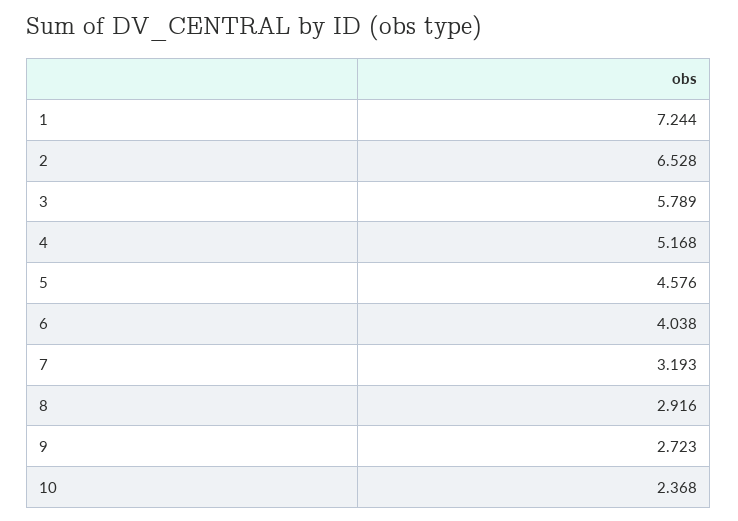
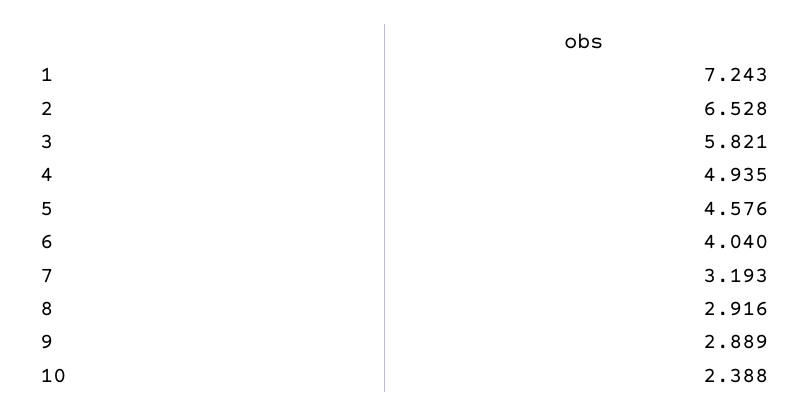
  {
-   "1": 7.244,
+   "1": 7.243,
    "2": 6.528,
-   "3": 5.789,
+   "3": 5.821,
-   "4": 5.168,
+   "4": 4.935,
    "5": 4.576,
-   "6": 4.038,
+   "6": 4.04,
    "7": 3.193,
    "8": 2.916,
-   "9": 2.723,
+   "9": 2.889,
-   "10": 2.368
+   "10": 2.388
  }

